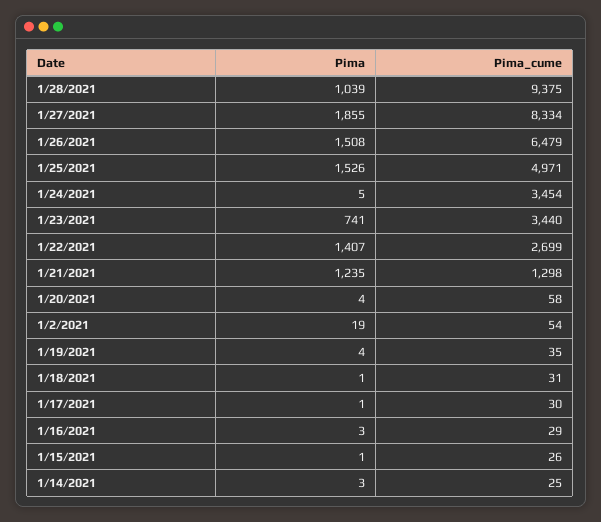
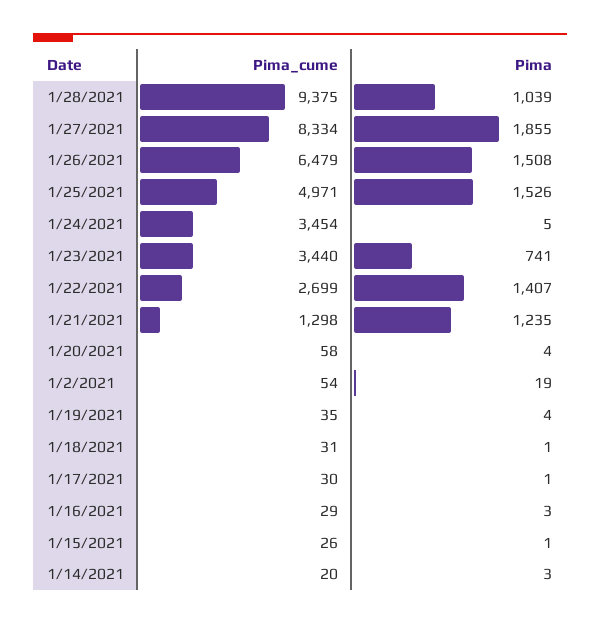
  {
    "Pima": {
      "1/28/2021": 1039,
      "1/27/2021": 1855,
      "1/26/2021": 1508,
      "1/25/2021": 1526,
      "1/24/2021": 5,
      "1/23/2021": 741,
      "1/22/2021": 1407,
      "1/21/2021": 1235,
      "1/20/2021": 4,
      "1/2/2021": 19,
      "1/19/2021": 4,
      "1/18/2021": 1,
      "1/17/2021": 1,
      "1/16/2021": 3,
      "1/15/2021": 1,
      "1/14/2021": 3
    },
    "Pima_cume": {
      "1/28/2021": 9375,
      "1/27/2021": 8334,
      "1/26/2021": 6479,
      "1/25/2021": 4971,
      "1/24/2021": 3454,
      "1/23/2021": 3440,
      "1/22/2021": 2699,
      "1/21/2021": 1298,
      "1/20/2021": 58,
      "1/2/2021": 54,
      "1/19/2021": 35,
      "1/18/2021": 31,
      "1/17/2021": 30,
      "1/16/2021": 29,
      "1/15/2021": 26,
-     "1/14/2021": 25
+     "1/14/2021": 20
    }
  }

